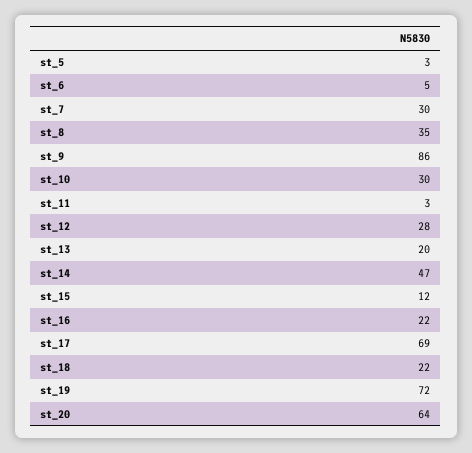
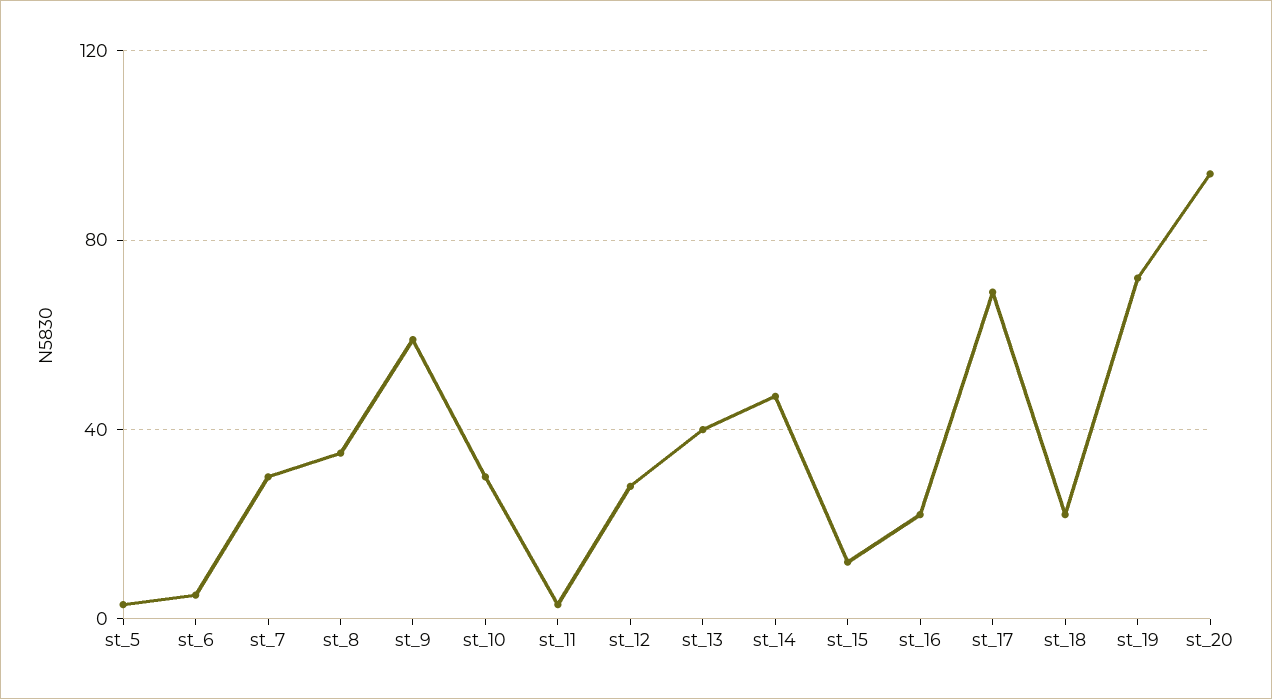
  {
    "st_5": 3,
    "st_6": 5,
    "st_7": 30,
    "st_8": 35,
-   "st_9": 86,
+   "st_9": 60,
    "st_10": 30,
    "st_11": 3,
    "st_12": 28,
-   "st_13": 20,
+   "st_13": 40,
    "st_14": 47,
    "st_15": 12,
    "st_16": 22,
    "st_17": 69,
    "st_18": 22,
    "st_19": 72,
-   "st_20": 64
+   "st_20": 95
  }

